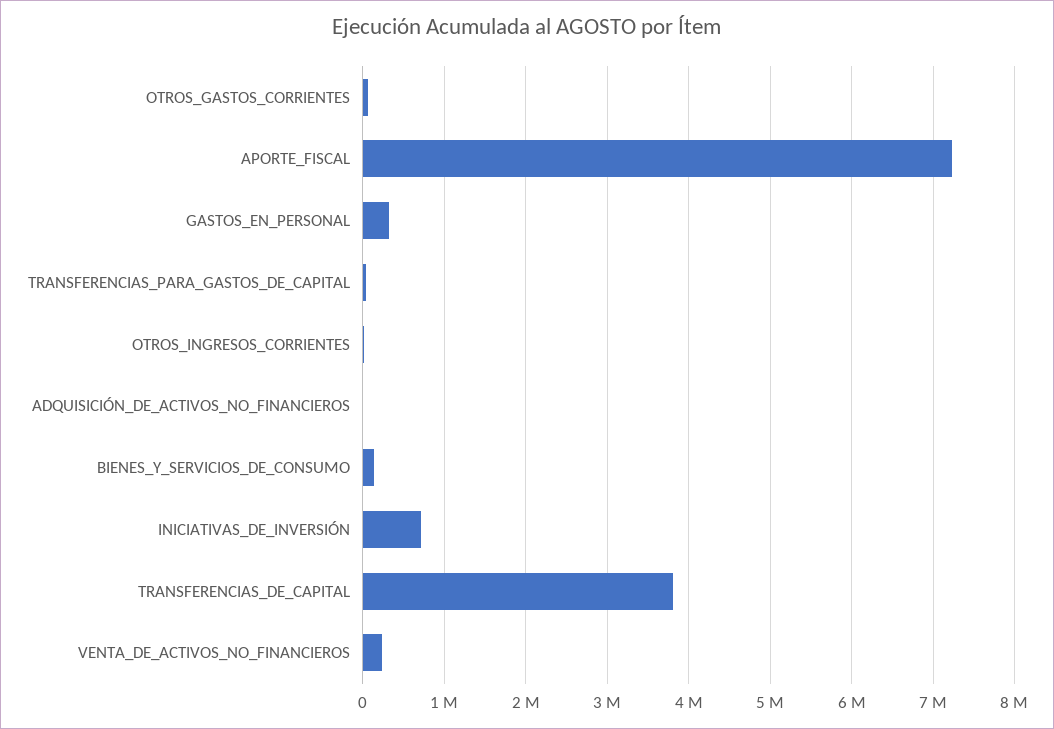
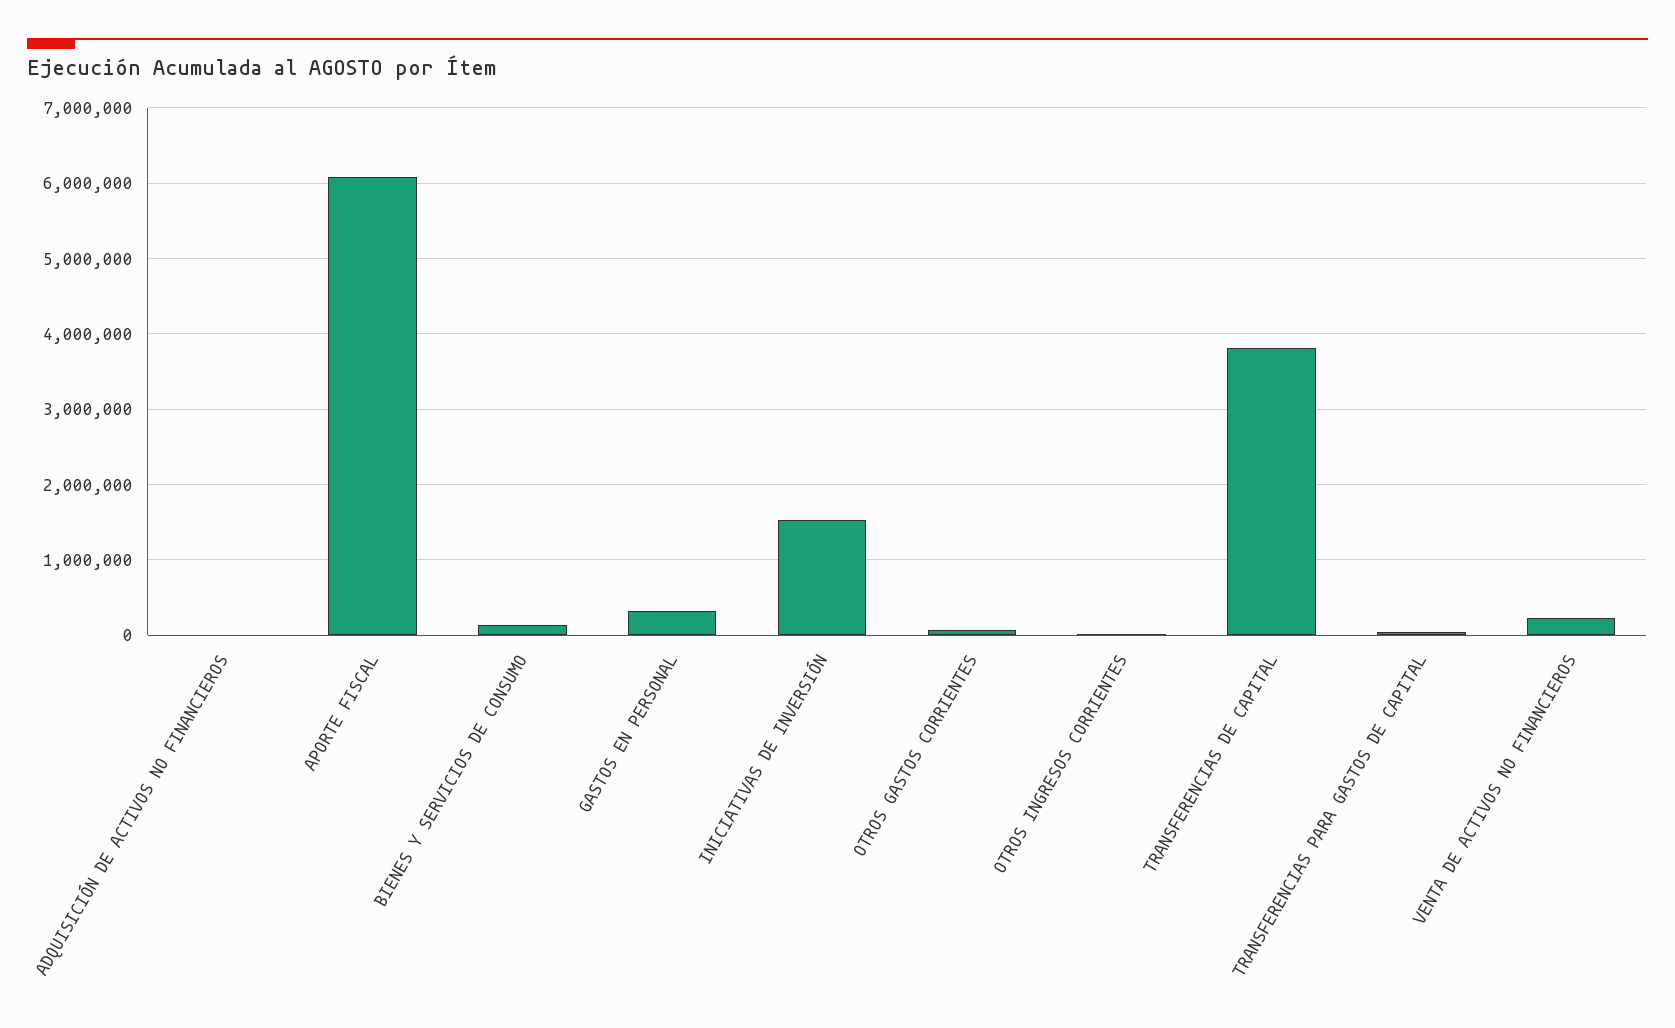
  {
    "OTROS_GASTOS_CORRIENTES": 100000,
-   "APORTE_FISCAL": 7200000,
+   "APORTE_FISCAL": 6100000,
    "GASTOS_EN_PERSONAL": 300000,
    "TRANSFERENCIAS_PARA_GASTOS_DE_CAPITAL": 0,
    "OTROS_INGRESOS_CORRIENTES": 0,
    "ADQUISICIÓN_DE_ACTIVOS_NO_FINANCIEROS": 0,
    "BIENES_Y_SERVICIOS_DE_CONSUMO": 100000,
-   "INICIATIVAS_DE_INVERSIÓN": 700000,
+   "INICIATIVAS_DE_INVERSIÓN": 1500000,
    "TRANSFERENCIAS_DE_CAPITAL": 3800000,
    "VENTA_DE_ACTIVOS_NO_FINANCIEROS": 200000
  }

